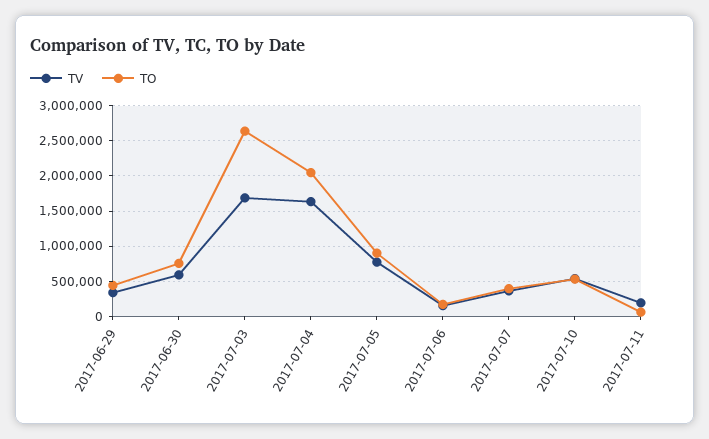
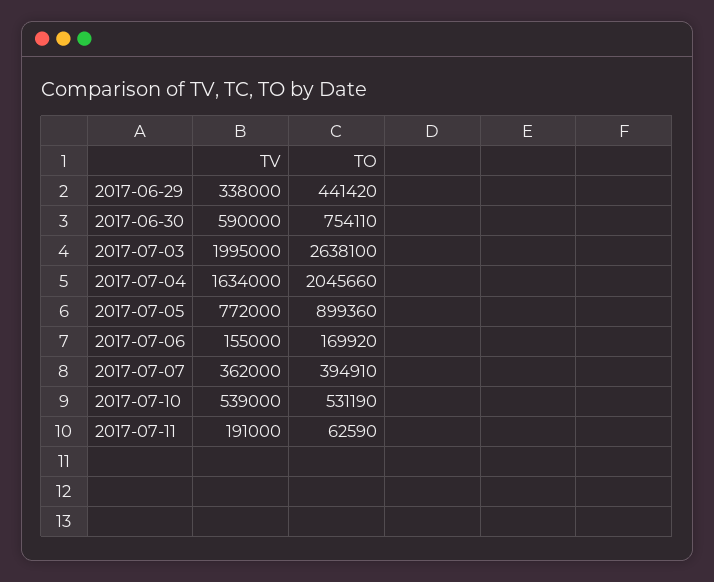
  {
    "TV": {
      "2017-06-29": 338000,
      "2017-06-30": 590000,
-     "2017-07-03": 1700000,
+     "2017-07-03": 1995000,
      "2017-07-04": 1634000,
      "2017-07-05": 772000,
      "2017-07-06": 155000,
      "2017-07-07": 362000,
      "2017-07-10": 539000,
      "2017-07-11": 191000
    },
    "TO": {
      "2017-06-29": 441420,
      "2017-06-30": 754110,
      "2017-07-03": 2638100,
      "2017-07-04": 2045660,
      "2017-07-05": 899360,
      "2017-07-06": 169920,
      "2017-07-07": 394910,
      "2017-07-10": 531190,
      "2017-07-11": 62590
    }
  }

